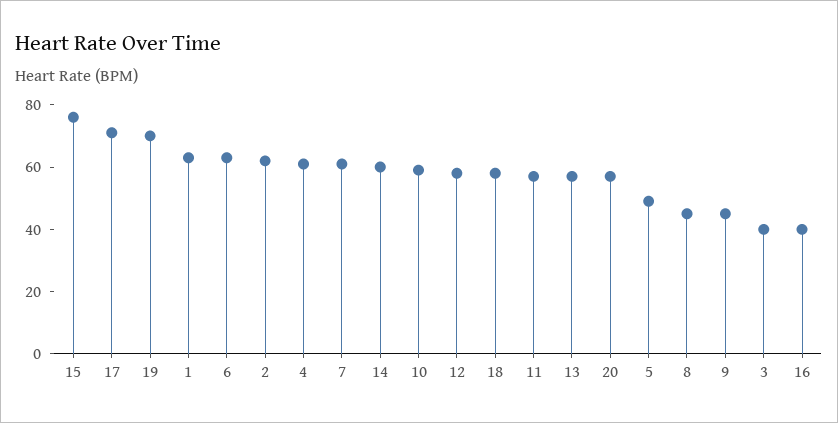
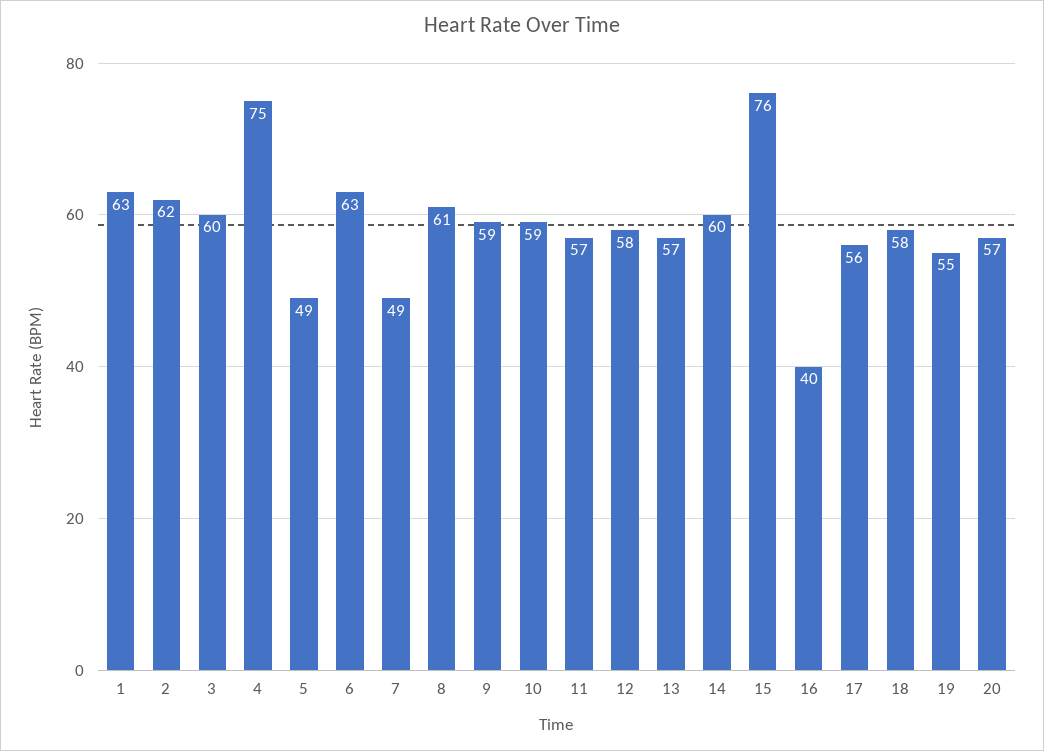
  {
    "15": 76,
-   "17": 70,
+   "17": 56,
-   "19": 70,
+   "19": 55,
    "1": 63,
    "6": 63,
    "2": 62,
-   "4": 60,
+   "4": 75,
-   "7": 60,
+   "7": 49,
    "14": 60,
    "10": 59,
    "12": 58,
    "18": 58,
    "11": 57,
    "13": 57,
    "20": 57,
    "5": 49,
-   "8": 45,
+   "8": 61,
-   "9": 45,
+   "9": 59,
-   "3": 40,
+   "3": 60,
    "16": 40
  }

